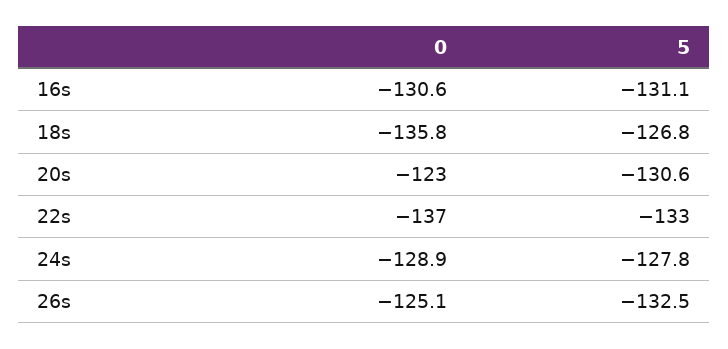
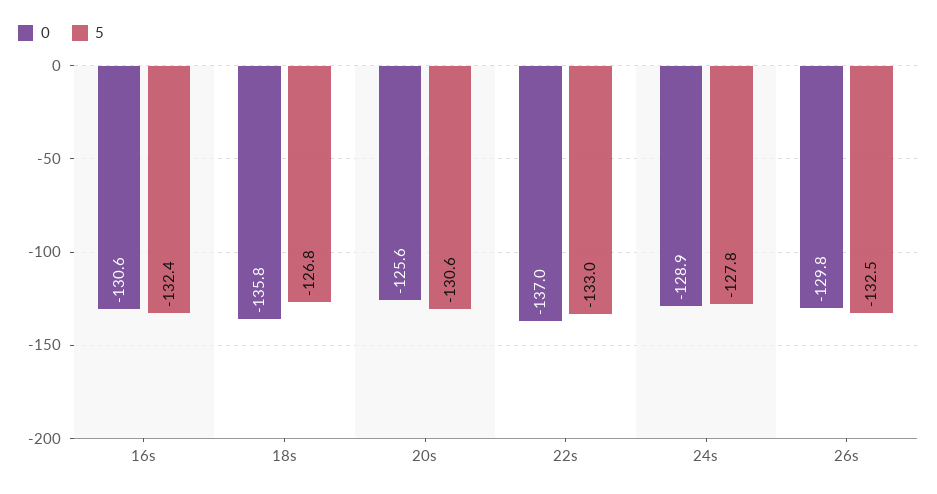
  {
    "0": {
      "16s": -130.6,
      "18s": -135.8,
-     "20s": -123,
+     "20s": -125.6,
      "22s": -137,
      "24s": -128.9,
-     "26s": -125.1
+     "26s": -129.8
    },
    "5": {
-     "16s": -131.1,
+     "16s": -132.4,
      "18s": -126.8,
      "20s": -130.6,
      "22s": -133,
      "24s": -127.8,
      "26s": -132.5
    }
  }

